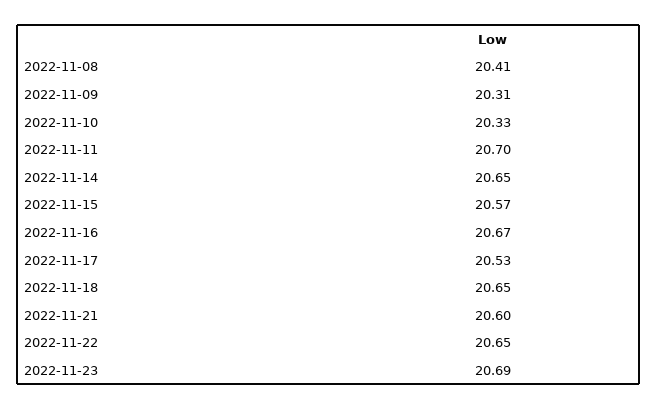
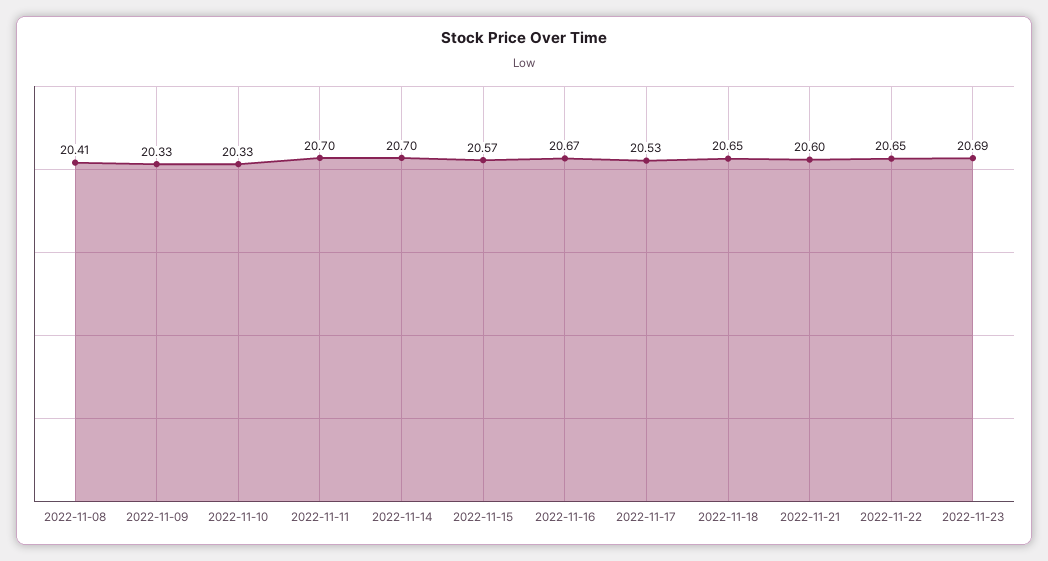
  {
    "2022-11-08": 20.41,
-   "2022-11-09": 20.31,
+   "2022-11-09": 20.33,
    "2022-11-10": 20.33,
    "2022-11-11": 20.7,
-   "2022-11-14": 20.65,
+   "2022-11-14": 20.7,
    "2022-11-15": 20.57,
    "2022-11-16": 20.67,
    "2022-11-17": 20.53,
    "2022-11-18": 20.65,
    "2022-11-21": 20.6,
    "2022-11-22": 20.65,
    "2022-11-23": 20.69
  }

